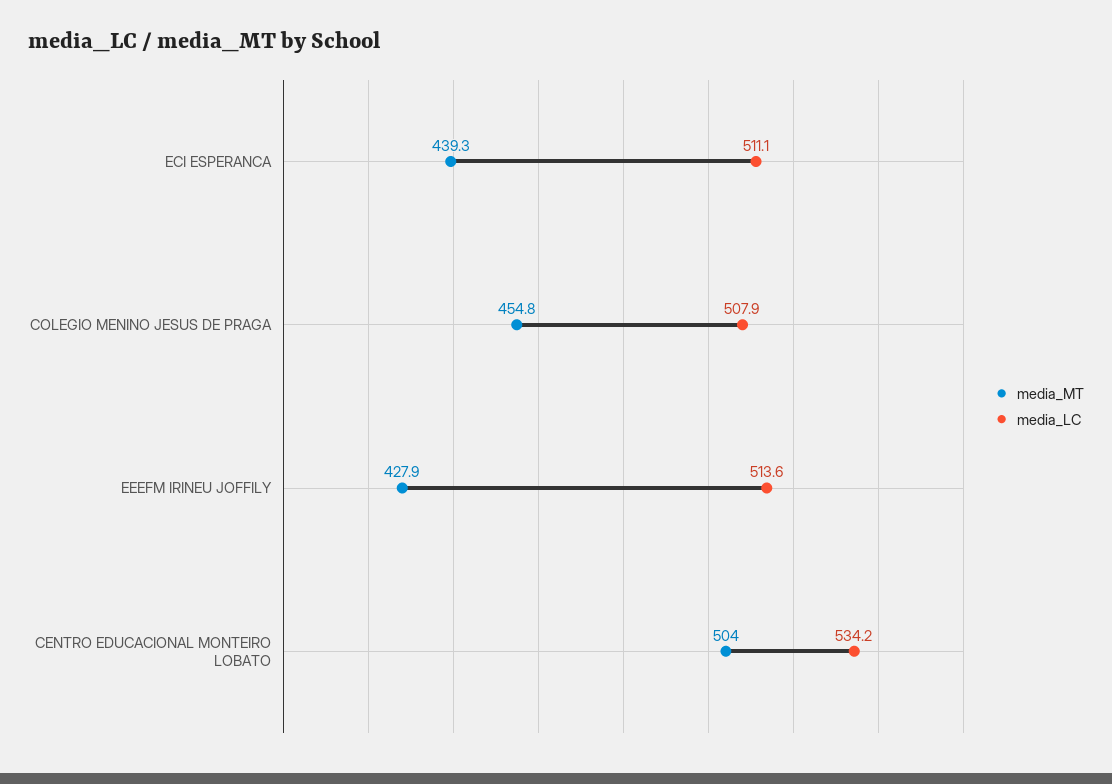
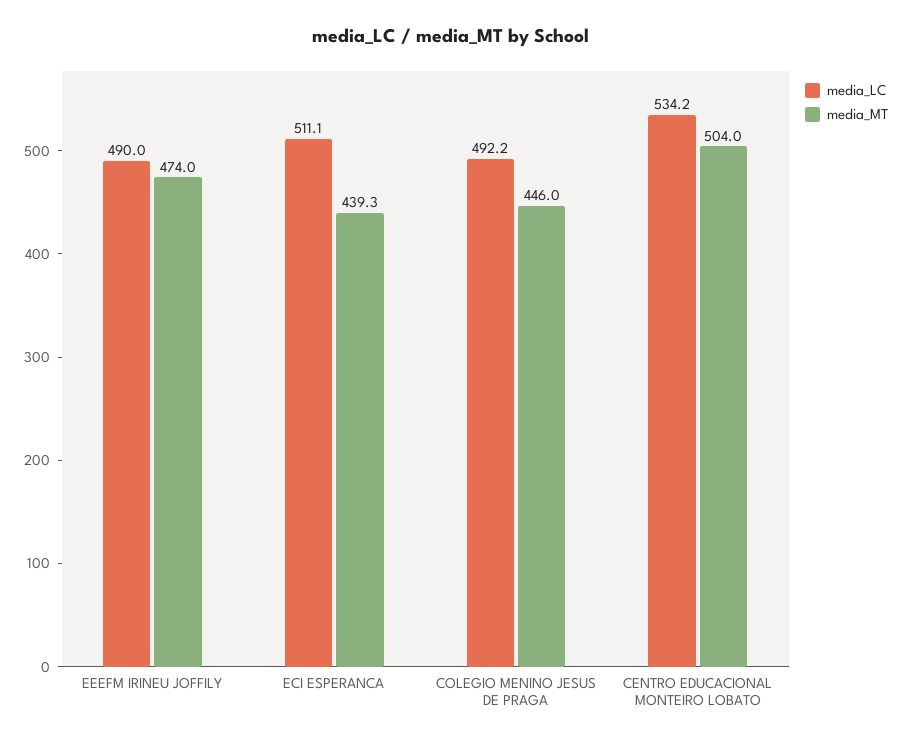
  {
    "media_MT": {
      "ECI ESPERANCA": 439.3,
-     "COLEGIO MENINO JESUS DE PRAGA": 454.8,
+     "COLEGIO MENINO JESUS DE PRAGA": 446,
-     "EEEFM IRINEU JOFFILY": 427.9,
+     "EEEFM IRINEU JOFFILY": 474,
      "CENTRO EDUCACIONAL MONTEIRO LOBATO": 504
    },
    "media_LC": {
      "ECI ESPERANCA": 511.1,
-     "COLEGIO MENINO JESUS DE PRAGA": 507.9,
+     "COLEGIO MENINO JESUS DE PRAGA": 492.2,
-     "EEEFM IRINEU JOFFILY": 513.6,
+     "EEEFM IRINEU JOFFILY": 490,
      "CENTRO EDUCACIONAL MONTEIRO LOBATO": 534.2
    }
  }

